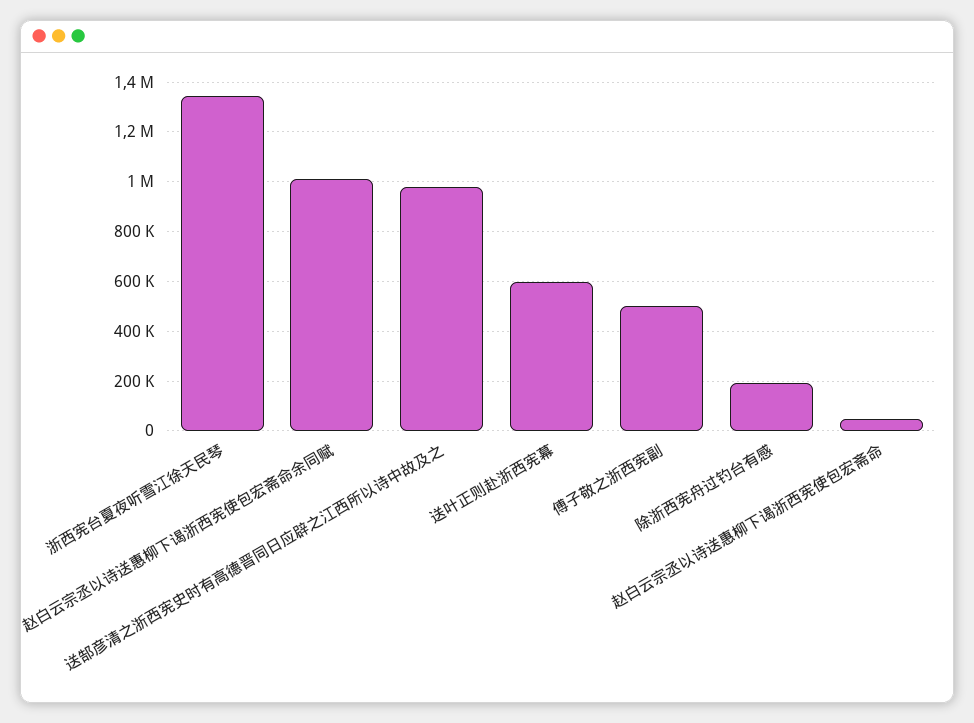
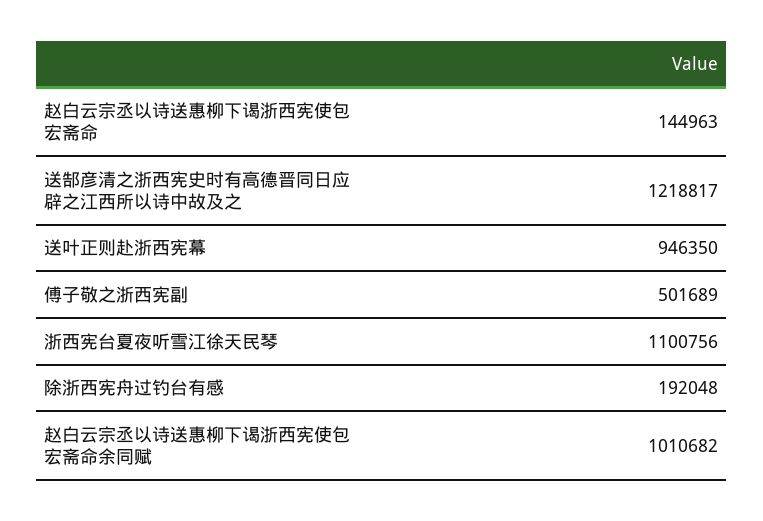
  {
-   "浙西宪台夏夜听雪江徐天民琴": 1350000,
+   "浙西宪台夏夜听雪江徐天民琴": 1100756,
    "赵白云宗丞以诗送惠柳下谒浙西宪使包宏斋命余同赋": 1010682,
-   "送郜彦清之浙西宪史时有高德晋同日应辟之江西所以诗中故及之": 975000,
+   "送郜彦清之浙西宪史时有高德晋同日应辟之江西所以诗中故及之": 1218817,
-   "送叶正则赴浙西宪幕": 600000,
+   "送叶正则赴浙西宪幕": 946350,
    "傅子敬之浙西宪副": 501689,
    "除浙西宪舟过钓台有感": 192048,
-   "赵白云宗丞以诗送惠柳下谒浙西宪使包宏斋命": 50000
+   "赵白云宗丞以诗送惠柳下谒浙西宪使包宏斋命": 144963
  }

